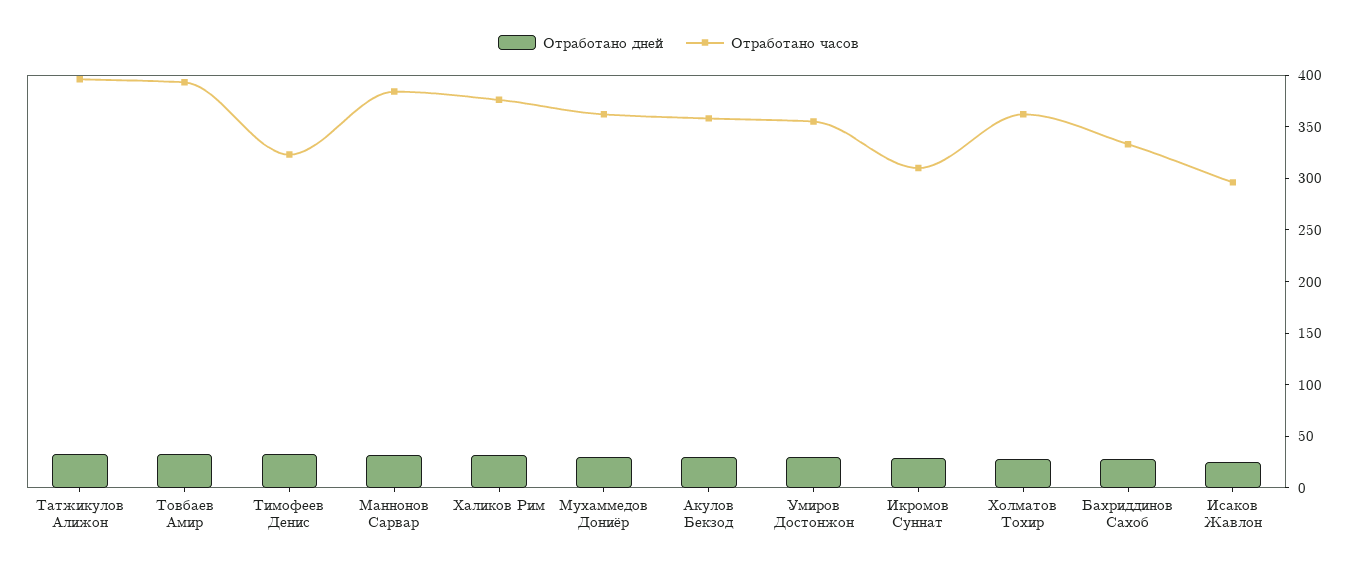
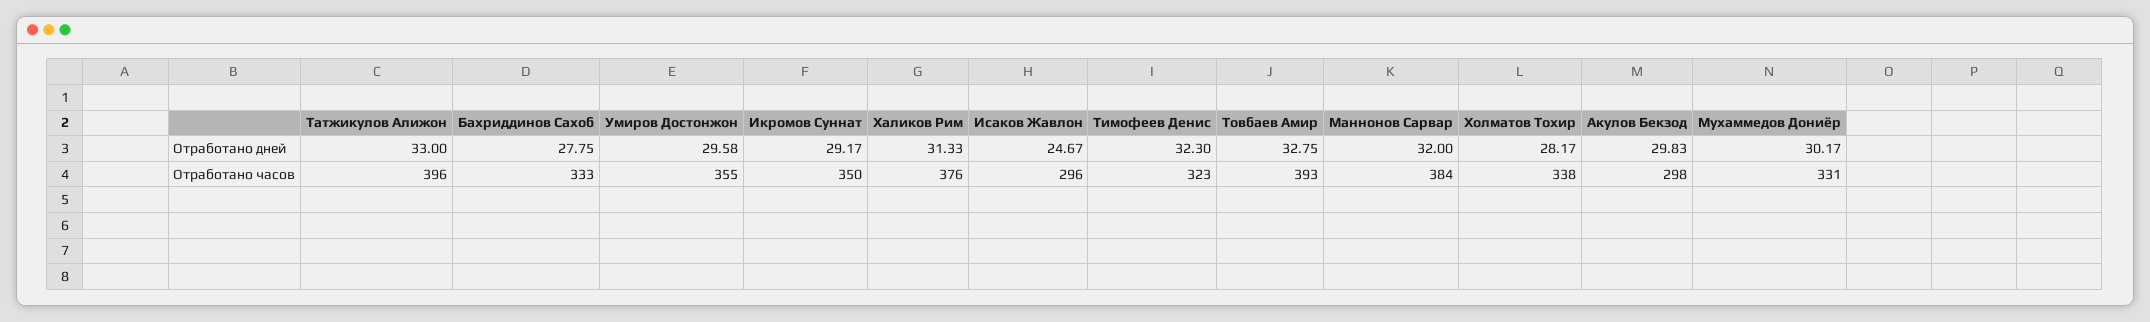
  {
    "Отработано дней": {
      "Татжикулов Алижон": 33,
      "Товбаев Амир": 32.75,
      "Тимофеев Денис": 32.3,
      "Маннонов Сарвар": 32,
      "Халиков Рим": 31.33,
      "Мухаммедов Дониёр": 30.17,
      "Акулов Бекзод": 29.83,
      "Умиров Достонжон": 29.58,
      "Икромов Суннат": 29.17,
      "Холматов Тохир": 28.17,
      "Бахриддинов Сахоб": 27.75,
      "Исаков Жавлон": 24.67
    },
    "Отработано часов": {
      "Татжикулов Алижон": 396,
      "Товбаев Амир": 393,
      "Тимофеев Денис": 323,
      "Маннонов Сарвар": 384,
      "Халиков Рим": 376,
-     "Мухаммедов Дониёр": 360,
+     "Мухаммедов Дониёр": 331,
-     "Акулов Бекзод": 360,
+     "Акулов Бекзод": 298,
      "Умиров Достонжон": 355,
-     "Икромов Суннат": 310,
+     "Икромов Суннат": 350,
-     "Холматов Тохир": 360,
+     "Холматов Тохир": 338,
      "Бахриддинов Сахоб": 333,
      "Исаков Жавлон": 296
    }
  }

